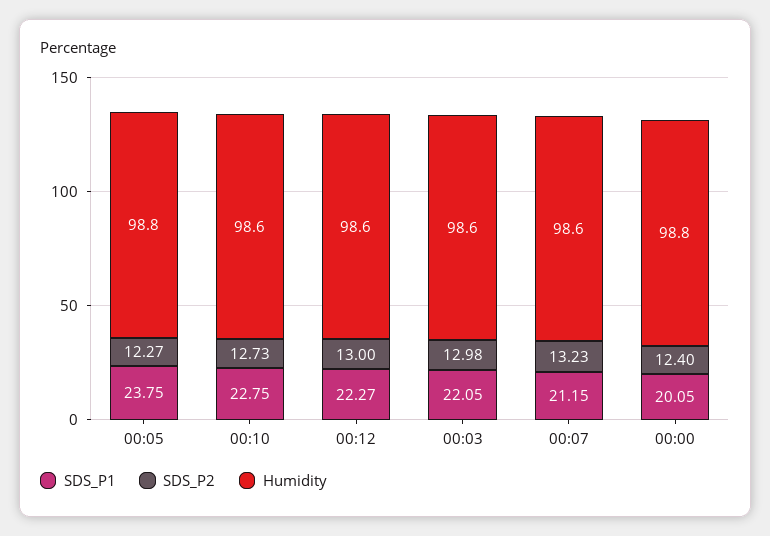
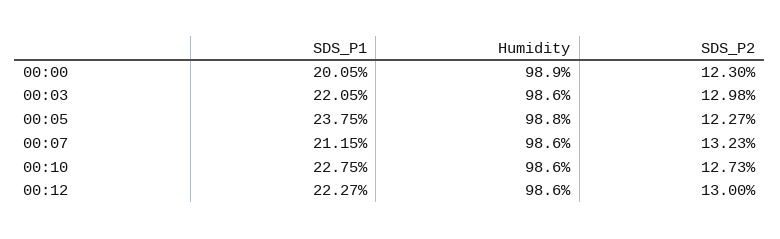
  {
    "SDS_P1": {
      "00:05": 23.75,
      "00:10": 22.75,
      "00:12": 22.27,
      "00:03": 22.05,
      "00:07": 21.15,
      "00:00": 20.05
    },
    "SDS_P2": {
      "00:05": 12.27,
      "00:10": 12.73,
      "00:12": 13,
      "00:03": 12.98,
      "00:07": 13.23,
-     "00:00": 12.4
+     "00:00": 12.3
    },
    "Humidity": {
      "00:05": 98.8,
      "00:10": 98.6,
      "00:12": 98.6,
      "00:03": 98.6,
      "00:07": 98.6,
-     "00:00": 98.8
+     "00:00": 98.9
    }
  }

